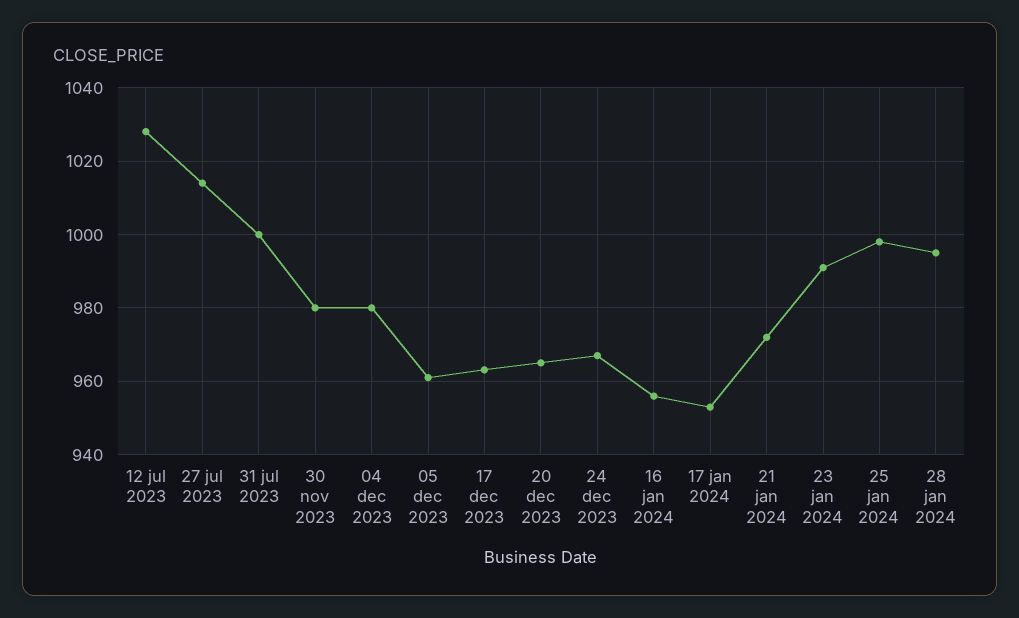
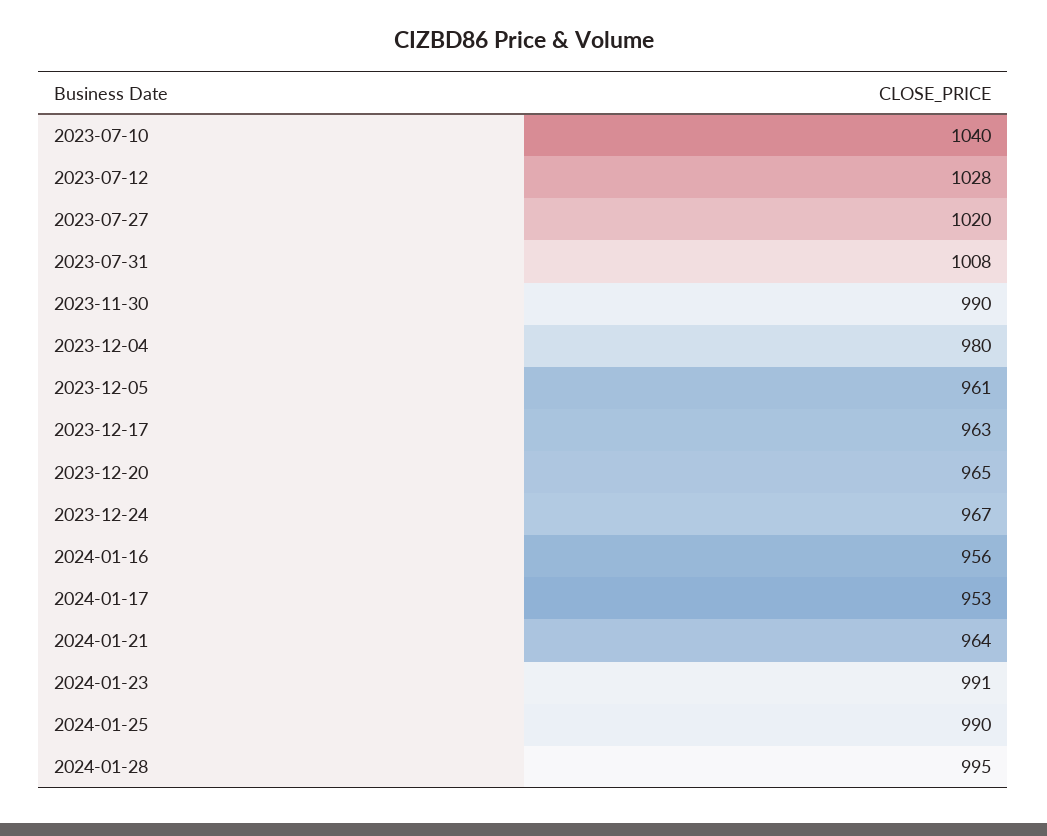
  {
    "12 jul 2023": 1028,
-   "27 jul 2023": 1014,
+   "27 jul 2023": 1020,
-   "31 jul 2023": 1000,
+   "31 jul 2023": 1008,
-   "30 nov 2023": 980,
+   "30 nov 2023": 990,
    "04 dec 2023": 980,
    "05 dec 2023": 961,
    "17 dec 2023": 963,
    "20 dec 2023": 965,
    "24 dec 2023": 967,
    "16 jan 2024": 956,
    "17 jan 2024": 953,
-   "21 jan 2024": 972,
+   "21 jan 2024": 964,
    "23 jan 2024": 991,
-   "25 jan 2024": 998,
+   "25 jan 2024": 990,
-   "28 jan 2024": 995
+   "28 jan 2024": 995,
+   "2023-07-10": 1040
  }

